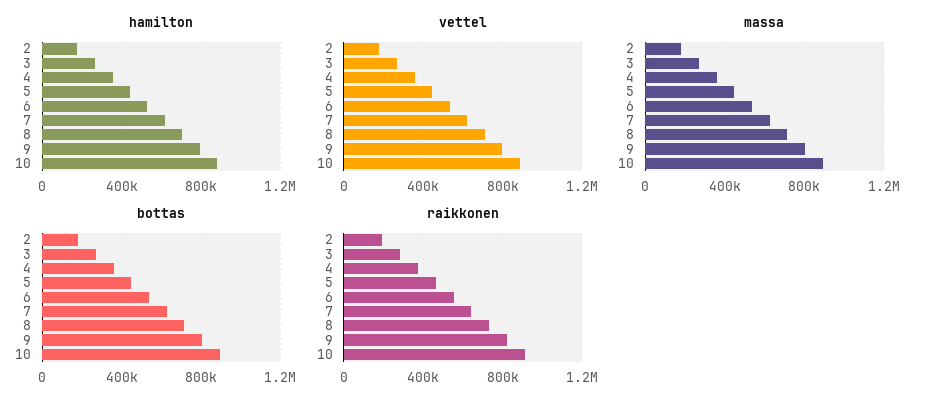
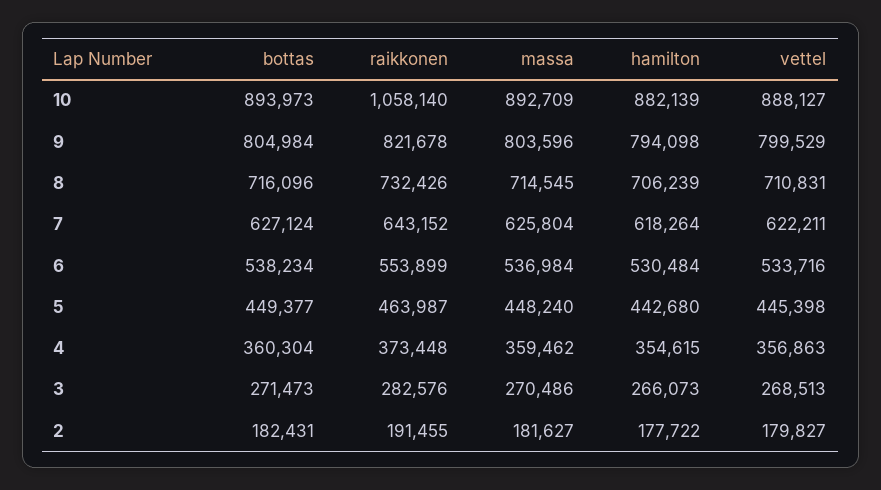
  {
    "hamilton": {
      "2": 177722,
      "3": 266073,
      "4": 354615,
      "5": 442680,
      "6": 530484,
      "7": 618264,
      "8": 706239,
      "9": 794098,
      "10": 882139
    },
    "vettel": {
      "2": 179827,
      "3": 268513,
      "4": 356863,
      "5": 445398,
      "6": 533716,
      "7": 622211,
      "8": 710831,
      "9": 799529,
      "10": 888127
    },
    "massa": {
      "2": 181627,
      "3": 270486,
      "4": 359462,
      "5": 448240,
      "6": 536984,
      "7": 625804,
      "8": 714545,
      "9": 803596,
      "10": 892709
    },
    "bottas": {
      "2": 182431,
      "3": 271473,
      "4": 360304,
      "5": 449377,
      "6": 538234,
      "7": 627124,
      "8": 716096,
      "9": 804984,
      "10": 893973
    },
    "raikkonen": {
      "2": 191455,
      "3": 282576,
      "4": 373448,
      "5": 463987,
      "6": 553899,
      "7": 643152,
      "8": 732426,
      "9": 821678,
-     "10": 900000
+     "10": 1058140
    }
  }

